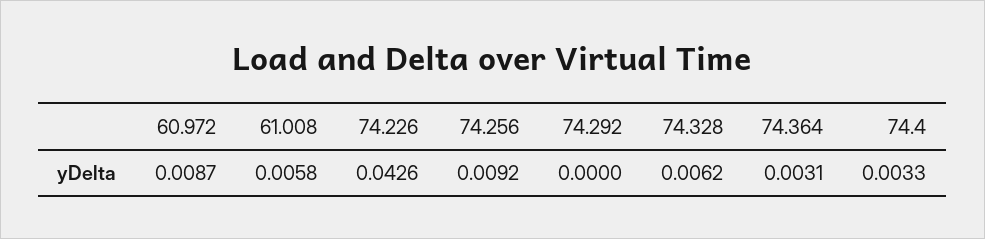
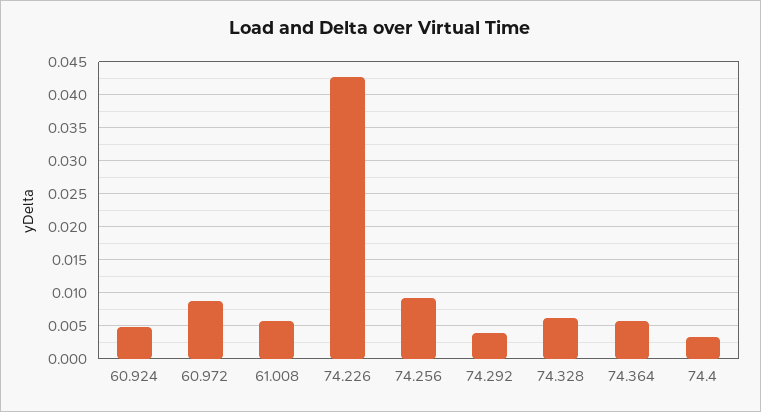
  {
    "60.972": 0.0087,
    "61.008": 0.0058,
    "74.226": 0.0426,
    "74.256": 0.0092,
-   "74.292": 0,
+   "74.292": 0.004,
    "74.328": 0.0062,
-   "74.364": 0.0031,
+   "74.364": 0.006,
-   "74.4": 0.0033
+   "74.4": 0.0033,
+   "60.924": 0.005
  }

